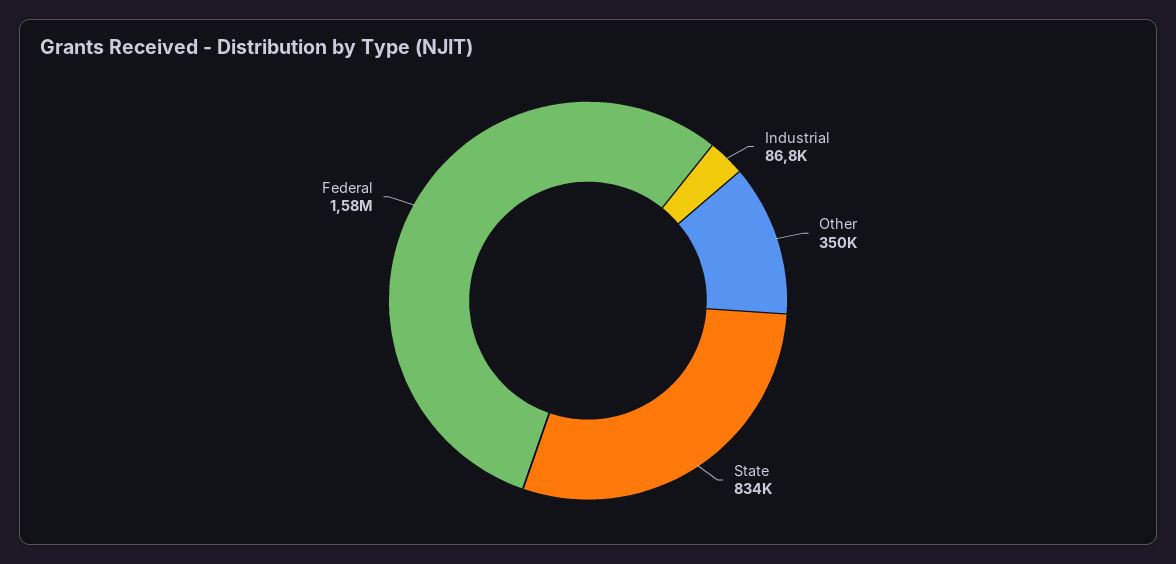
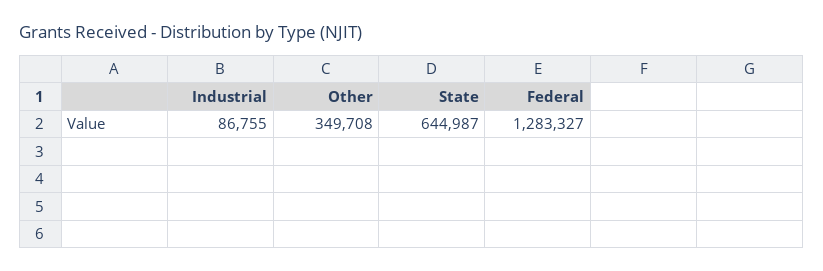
  {
    "Industrial": 86755,
    "Other": 349708,
-   "State": 834000,
+   "State": 644987,
-   "Federal": 1580000
+   "Federal": 1283327
  }

